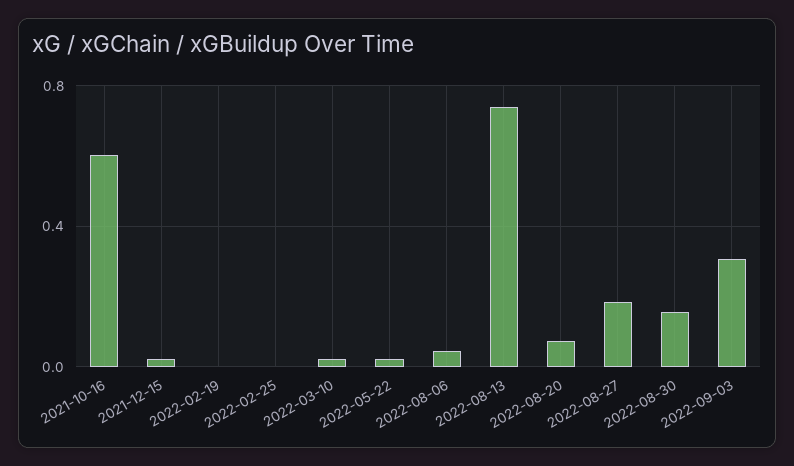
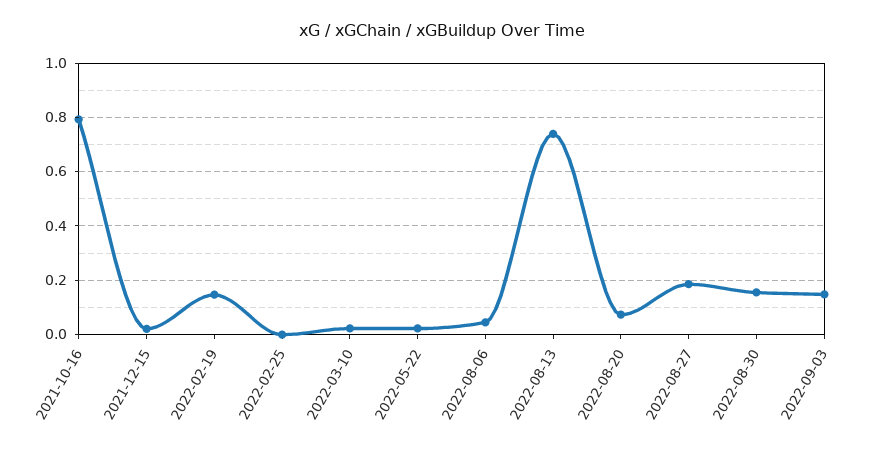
  {
-   "2021-10-16": 0.6,
+   "2021-10-16": 0.8,
    "2021-12-15": 0.025,
-   "2022-02-19": 0,
+   "2022-02-19": 0.15,
    "2022-02-25": 0,
    "2022-03-10": 0.025,
    "2022-05-22": 0.025,
    "2022-08-06": 0.05,
    "2022-08-13": 0.75,
    "2022-08-20": 0.075,
    "2022-08-27": 0.175,
    "2022-08-30": 0.15,
-   "2022-09-03": 0.3
+   "2022-09-03": 0.15
  }

